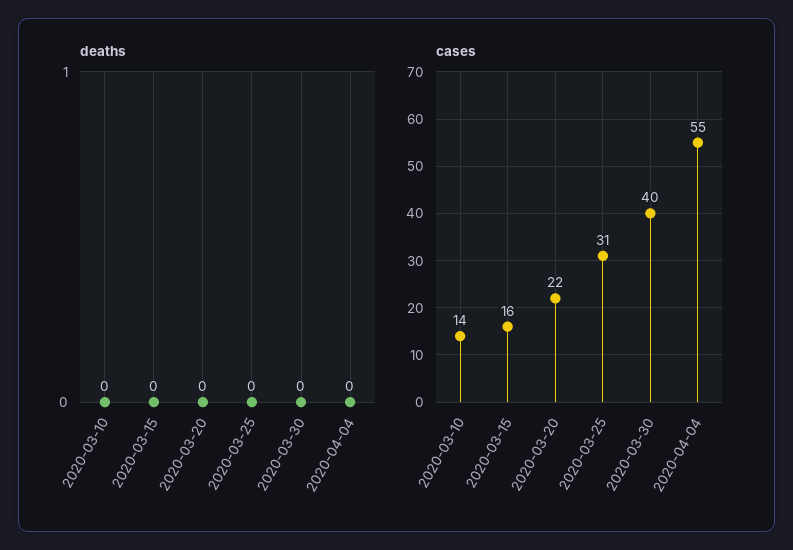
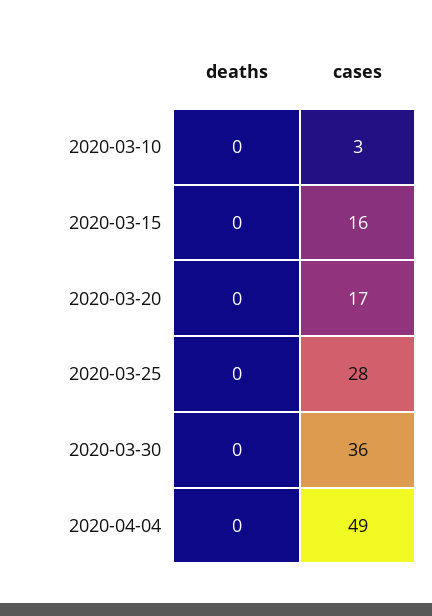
  {
    "deaths": {
      "2020-03-10": 0,
      "2020-03-15": 0,
      "2020-03-20": 0,
      "2020-03-25": 0,
      "2020-03-30": 0,
      "2020-04-04": 0
    },
    "cases": {
-     "2020-03-10": 14,
+     "2020-03-10": 3,
      "2020-03-15": 16,
-     "2020-03-20": 22,
+     "2020-03-20": 17,
-     "2020-03-25": 31,
+     "2020-03-25": 28,
-     "2020-03-30": 40,
+     "2020-03-30": 36,
-     "2020-04-04": 55
+     "2020-04-04": 49
    }
  }

